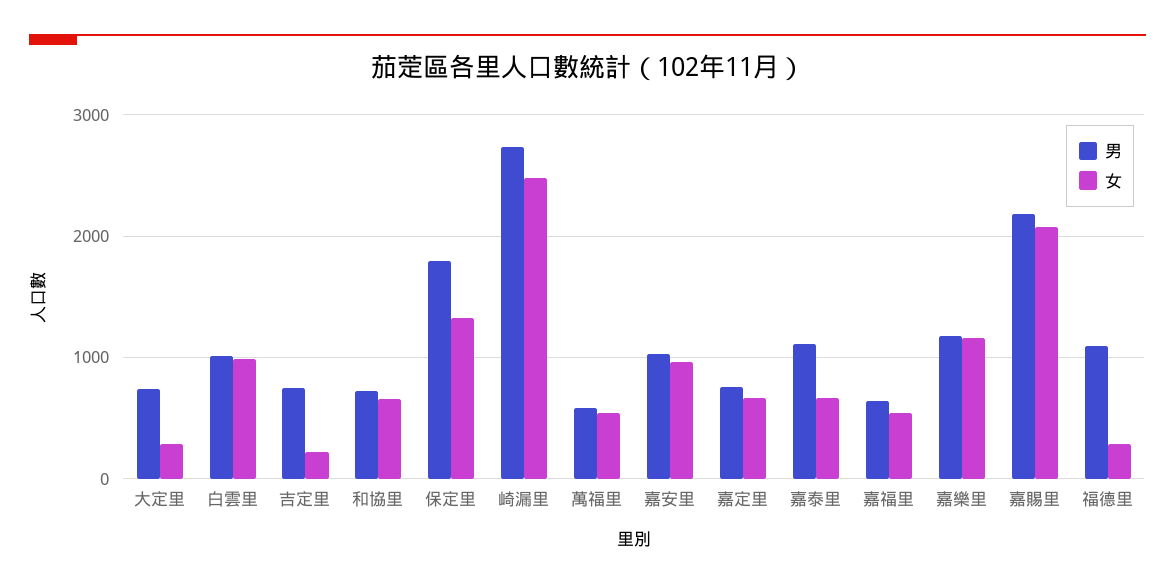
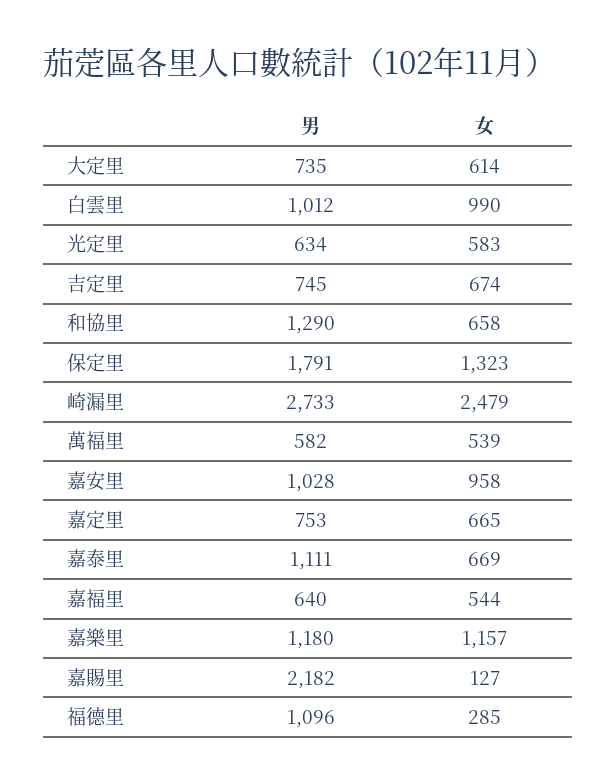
  {
    "男": {
      "大定里": 735,
      "白雲里": 1012,
      "吉定里": 745,
-     "和協里": 700,
+     "和協里": 1290,
      "保定里": 1791,
      "崎漏里": 2733,
      "萬福里": 582,
      "嘉安里": 1028,
      "嘉定里": 753,
      "嘉泰里": 1111,
      "嘉福里": 640,
      "嘉樂里": 1180,
      "嘉賜里": 2182,
-     "福德里": 1096
+     "福德里": 1096,
+     "光定里": 634
    },
    "女": {
-     "大定里": 300,
+     "大定里": 614,
      "白雲里": 990,
-     "吉定里": 200,
+     "吉定里": 674,
      "和協里": 658,
      "保定里": 1323,
      "崎漏里": 2479,
      "萬福里": 539,
      "嘉安里": 958,
      "嘉定里": 665,
      "嘉泰里": 669,
      "嘉福里": 544,
      "嘉樂里": 1157,
-     "嘉賜里": 2100,
+     "嘉賜里": 127,
-     "福德里": 285
+     "福德里": 285,
+     "光定里": 583
    }
  }

